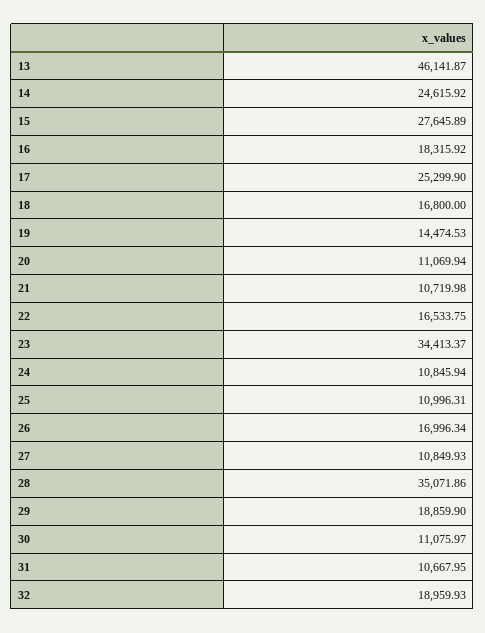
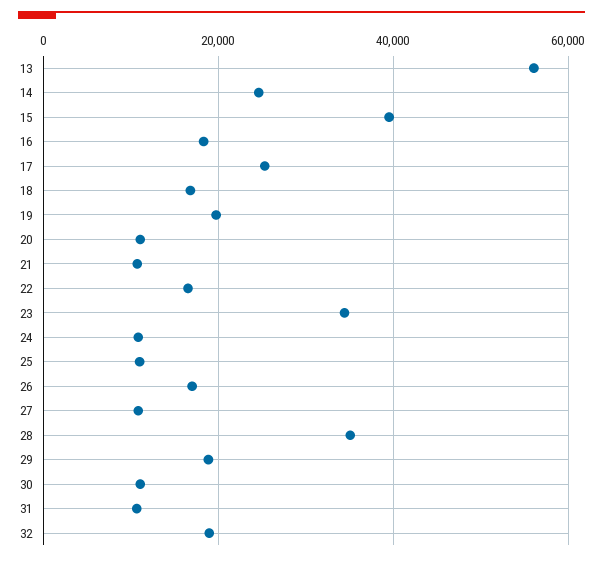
  {
-   "13": 46141.87,
+   "13": 56000,
    "14": 24615.92,
-   "15": 27645.89,
+   "15": 40000,
    "16": 18315.92,
    "17": 25299.9,
    "18": 16800,
-   "19": 14474.53,
+   "19": 20000,
    "20": 11069.94,
    "21": 10719.98,
    "22": 16533.75,
    "23": 34413.37,
    "24": 10845.94,
    "25": 10996.31,
    "26": 16996.34,
    "27": 10849.93,
    "28": 35071.86,
    "29": 18859.9,
    "30": 11075.97,
    "31": 10667.95,
    "32": 18959.93
  }

